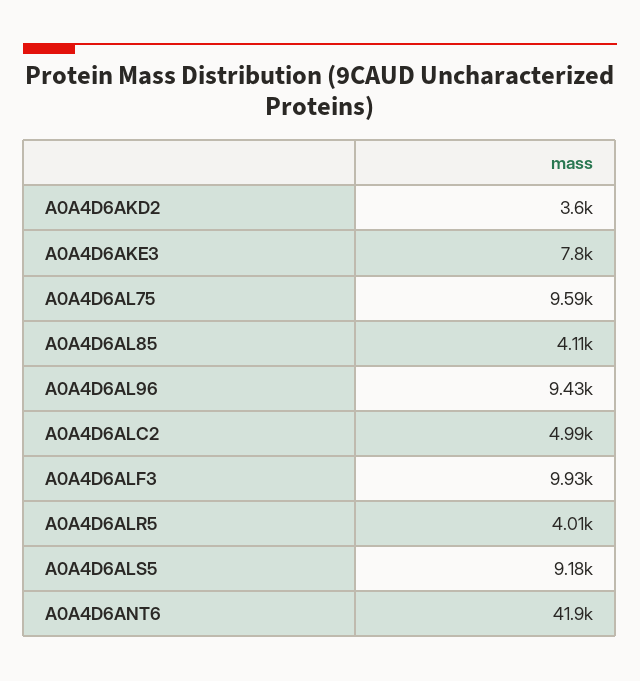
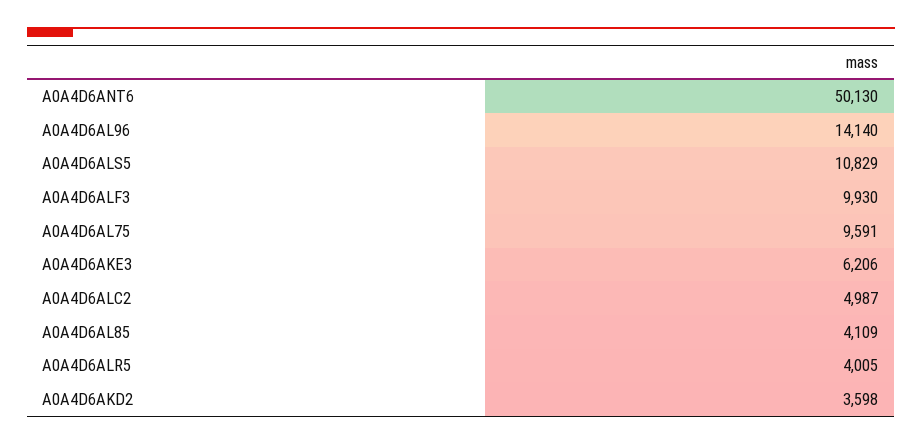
  {
    "A0A4D6AKD2": 3598,
-   "A0A4D6AKE3": 7800,
+   "A0A4D6AKE3": 6206,
    "A0A4D6AL75": 9591,
    "A0A4D6AL85": 4109,
-   "A0A4D6AL96": 9430,
+   "A0A4D6AL96": 14140,
    "A0A4D6ALC2": 4987,
    "A0A4D6ALF3": 9930,
    "A0A4D6ALR5": 4005,
-   "A0A4D6ALS5": 9180,
+   "A0A4D6ALS5": 10829,
-   "A0A4D6ANT6": 41900
+   "A0A4D6ANT6": 50130
  }

